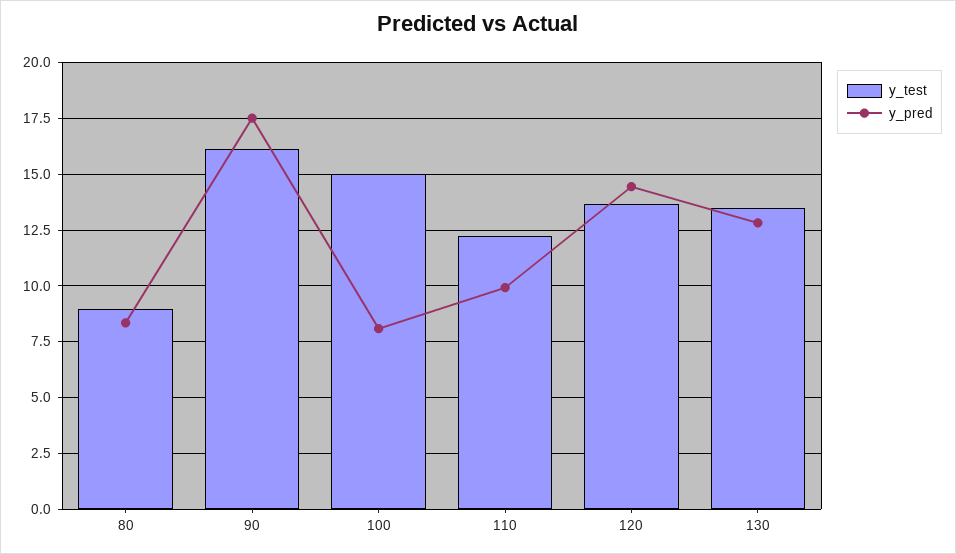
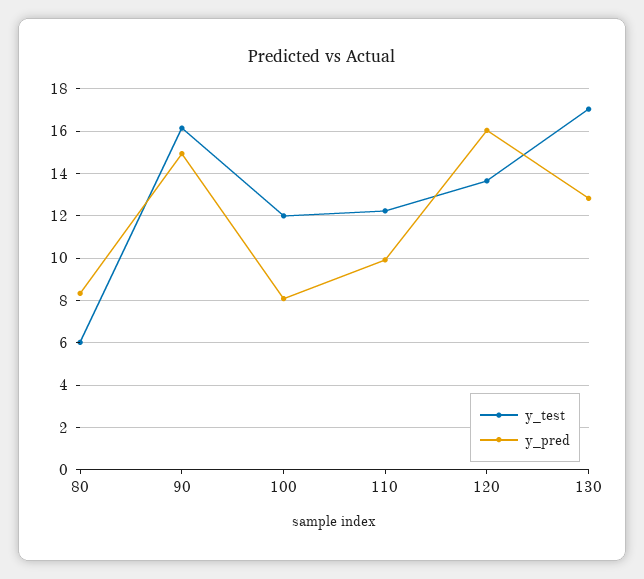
  {
    "y_test": {
-     "80": 9,
+     "80": 6,
      "90": 16,
-     "100": 15,
+     "100": 12,
      "110": 12,
      "120": 13.5,
-     "130": 13.5
+     "130": 17
    },
    "y_pred": {
      "80": 8.5,
-     "90": 17.5,
+     "90": 15,
      "100": 8,
      "110": 10,
-     "120": 14.5,
+     "120": 16,
      "130": 13
    }
  }

